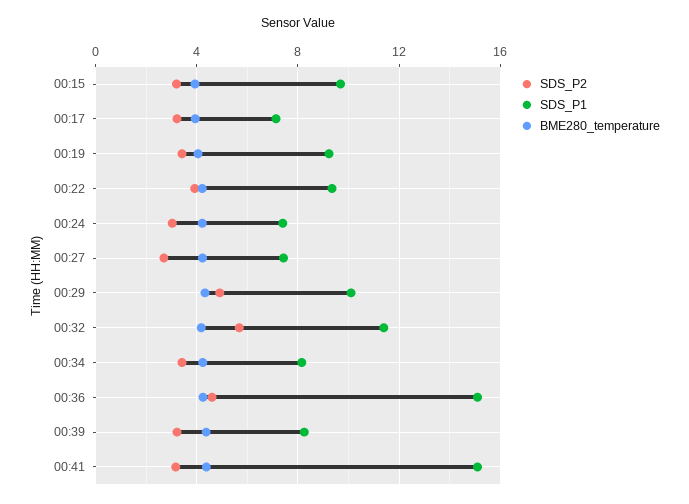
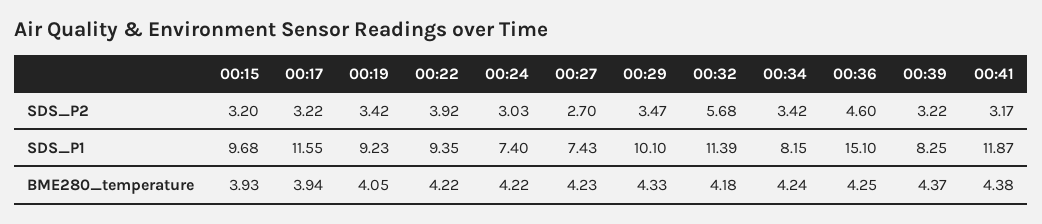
  {
    "SDS_P2": {
      "00:15": 3.2,
      "00:17": 3.22,
      "00:19": 3.42,
      "00:22": 3.92,
      "00:24": 3.03,
      "00:27": 2.7,
-     "00:29": 5,
+     "00:29": 3.47,
      "00:32": 5.68,
      "00:34": 3.42,
      "00:36": 4.6,
      "00:39": 3.22,
      "00:41": 3.17
    },
    "SDS_P1": {
      "00:15": 9.68,
-     "00:17": 7,
+     "00:17": 11.55,
      "00:19": 9.23,
      "00:22": 9.35,
      "00:24": 7.4,
      "00:27": 7.43,
      "00:29": 10.1,
      "00:32": 11.39,
      "00:34": 8.15,
      "00:36": 15.1,
      "00:39": 8.25,
-     "00:41": 15
+     "00:41": 11.87
    },
    "BME280_temperature": {
      "00:15": 3.93,
      "00:17": 3.94,
      "00:19": 4.05,
      "00:22": 4.22,
      "00:24": 4.22,
      "00:27": 4.23,
      "00:29": 4.33,
      "00:32": 4.18,
      "00:34": 4.24,
      "00:36": 4.25,
      "00:39": 4.37,
      "00:41": 4.38
    }
  }

